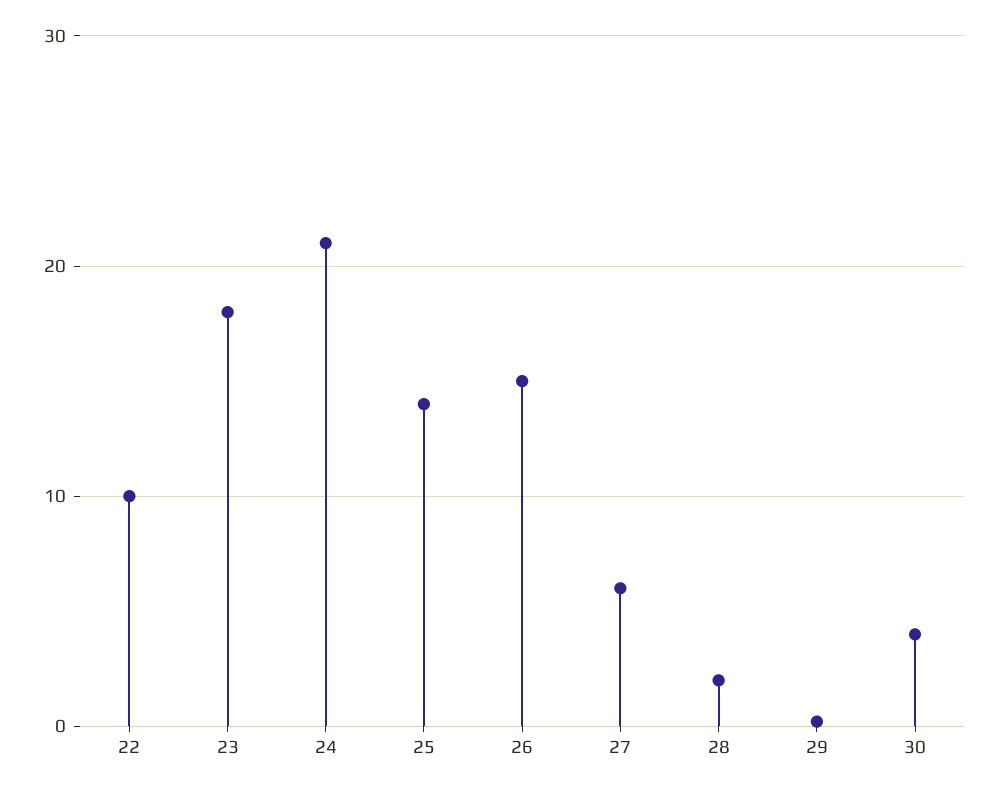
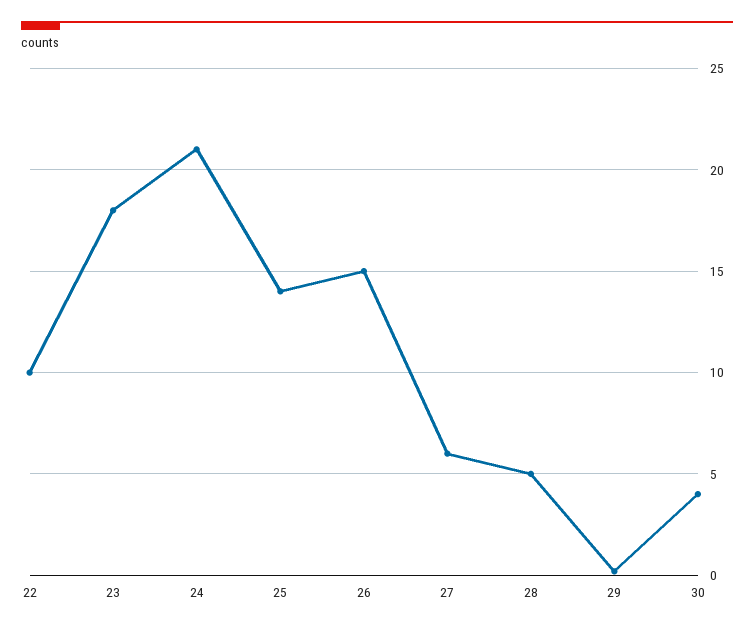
  {
    "22": 10,
    "23": 18,
    "24": 21,
    "25": 14,
    "26": 15,
    "27": 6,
-   "28": 2,
+   "28": 5,
    "29": 0,
    "30": 4
  }

